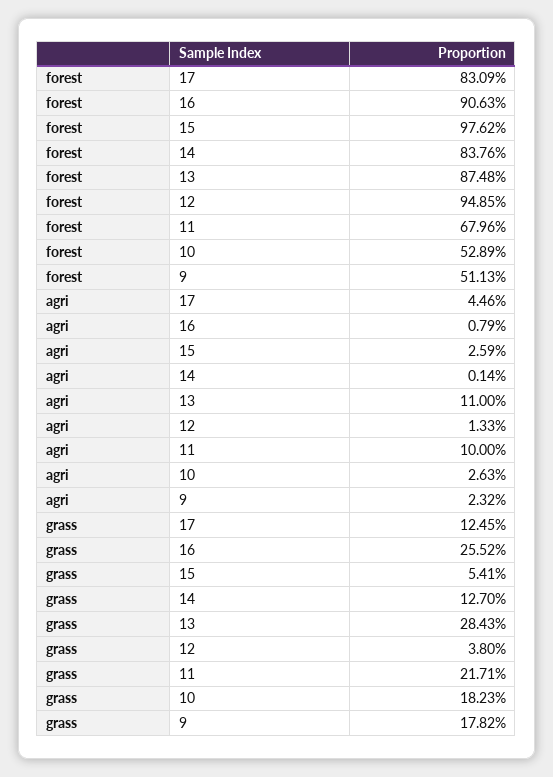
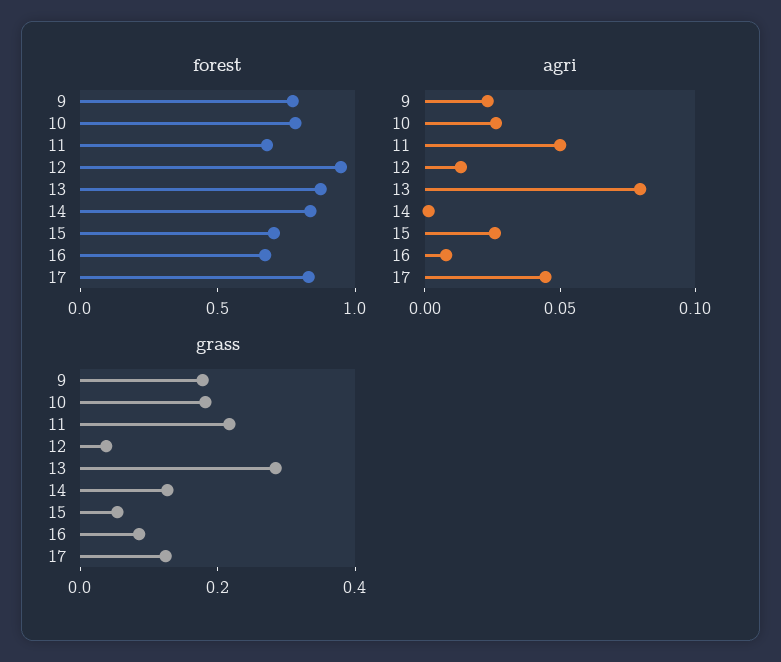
  {
    "forest": {
      "17": 0.8309,
-     "16": 0.9063,
+     "16": 0.7,
-     "15": 0.9762,
+     "15": 0.7,
      "14": 0.8376,
      "13": 0.8748,
      "12": 0.9485,
      "11": 0.6796,
-     "10": 0.5289,
+     "10": 0.8,
-     "9": 0.5113
+     "9": 0.8
    },
    "agri": {
      "17": 0.0446,
      "16": 0.0079,
      "15": 0.0259,
      "14": 0.0014,
-     "13": 0.11,
+     "13": 0.08,
      "12": 0.0133,
-     "11": 0.1,
+     "11": 0.05,
      "10": 0.0263,
      "9": 0.0232
    },
    "grass": {
      "17": 0.1245,
-     "16": 0.2552,
+     "16": 0.1,
      "15": 0.0541,
      "14": 0.127,
      "13": 0.2843,
      "12": 0.038,
      "11": 0.2171,
      "10": 0.1823,
      "9": 0.1782
    }
  }

